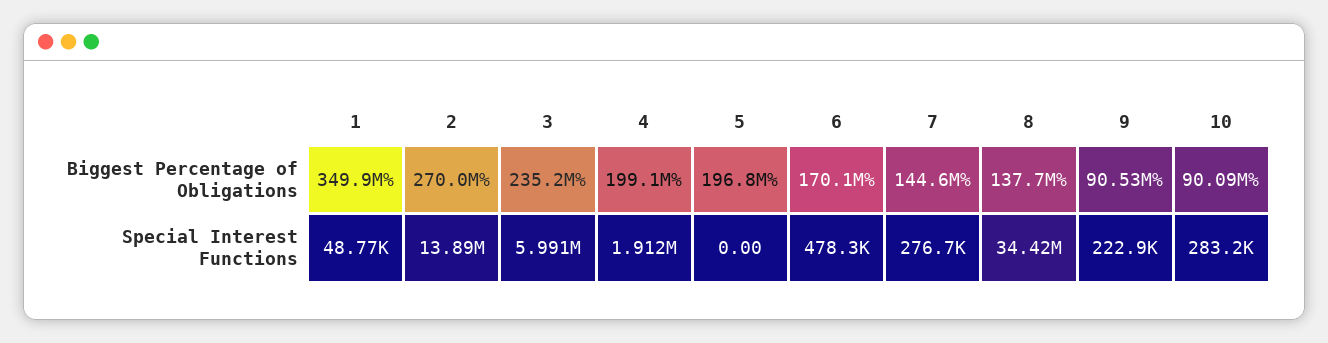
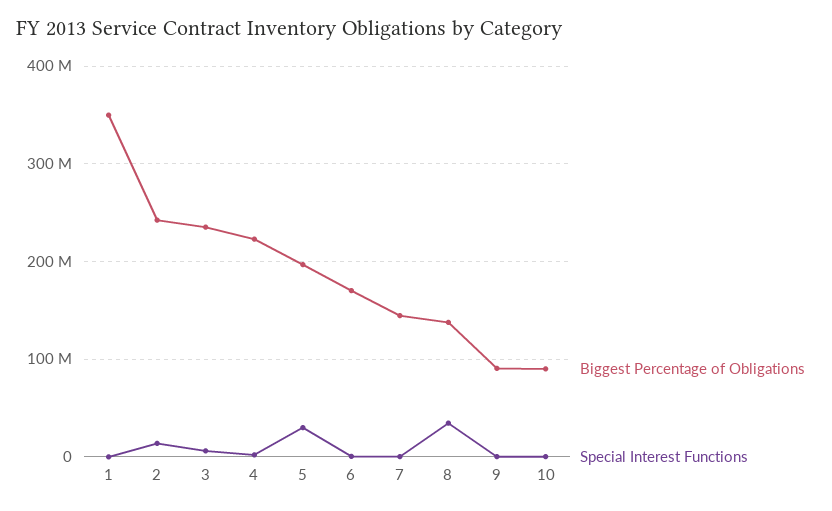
  {
    "Biggest Percentage of Obligations": {
      "1": 349900000,
-     "2": 270000000,
+     "2": 240000000,
      "3": 235200000,
-     "4": 199100000,
+     "4": 220000000,
      "5": 196800000,
      "6": 170100000,
      "7": 144600000,
      "8": 137700000,
      "9": 90530000,
      "10": 90090000
    },
    "Special Interest Functions": {
      "1": 48770,
      "2": 13890000,
      "3": 5991000,
      "4": 1912000,
-     "5": 0,
+     "5": 30000000,
      "6": 478300,
      "7": 276700,
      "8": 34420000,
      "9": 222900,
      "10": 283200
    }
  }

